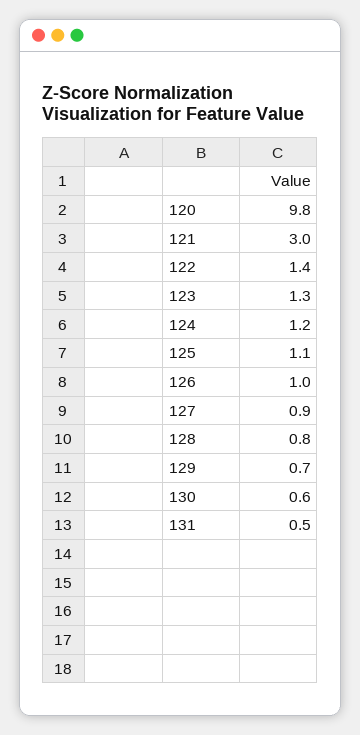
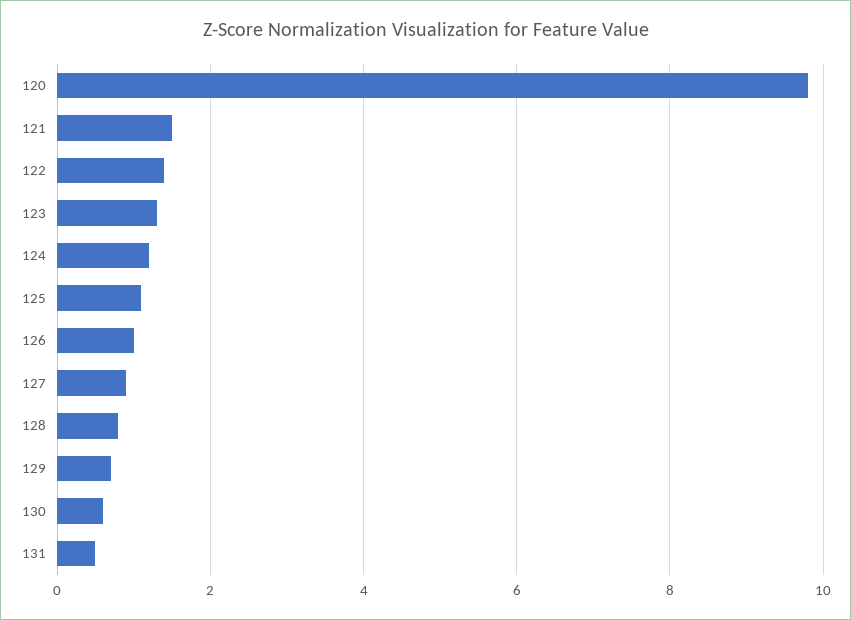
  {
    "120": 9.8,
-   "121": 3,
+   "121": 1.5,
    "122": 1.4,
    "123": 1.3,
    "124": 1.2,
    "125": 1.1,
    "126": 1,
    "127": 0.9,
    "128": 0.8,
    "129": 0.7,
    "130": 0.6,
    "131": 0.5
  }

